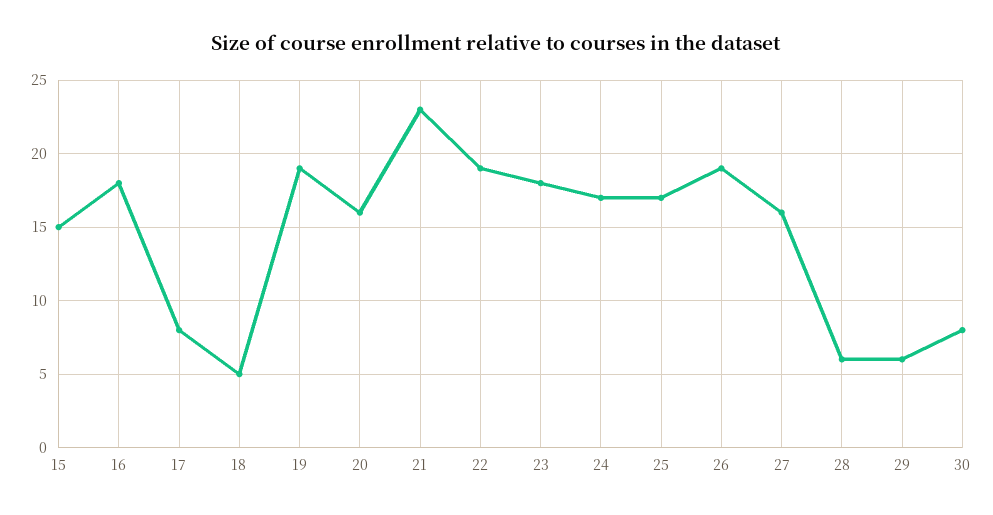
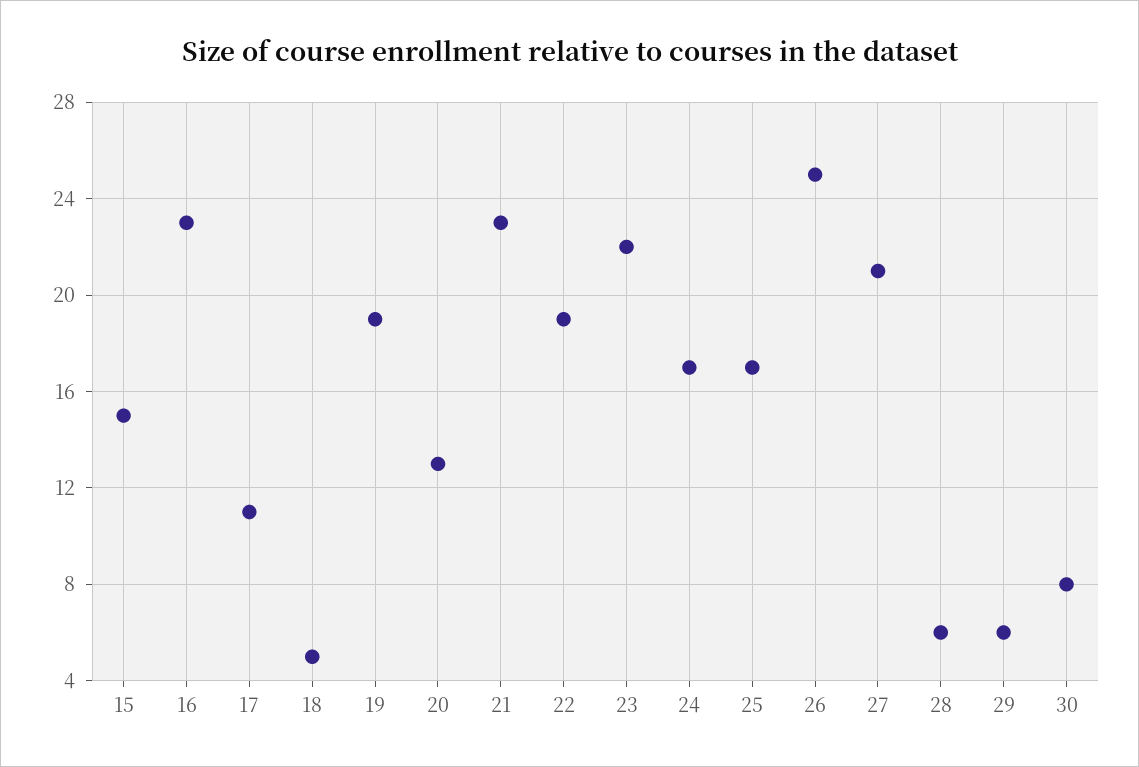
  {
    "15": 15,
-   "16": 18,
+   "16": 23,
-   "17": 8,
+   "17": 11,
    "18": 5,
    "19": 19,
-   "20": 16,
+   "20": 13,
    "21": 23,
    "22": 19,
-   "23": 18,
+   "23": 22,
    "24": 17,
    "25": 17,
-   "26": 19,
+   "26": 25,
-   "27": 16,
+   "27": 21,
    "28": 6,
    "29": 6,
    "30": 8
  }

